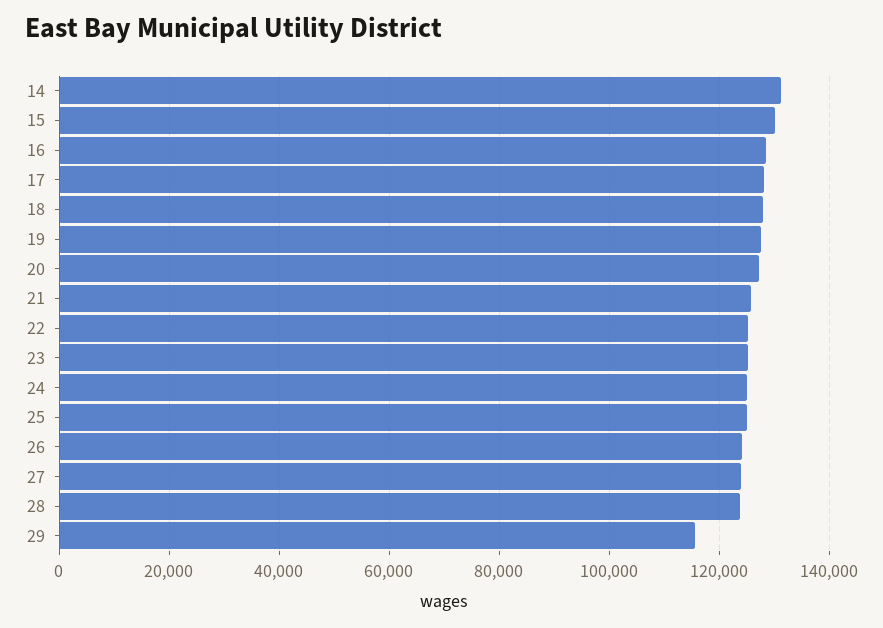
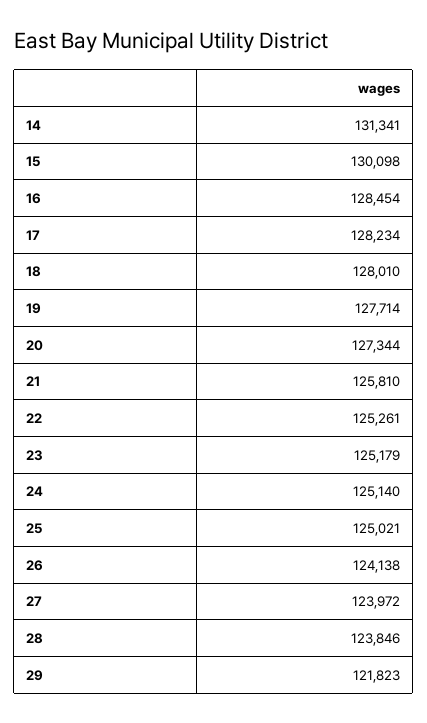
  {
    "14": 131341,
    "15": 130098,
    "16": 128454,
    "17": 128234,
    "18": 128010,
    "19": 127714,
    "20": 127344,
    "21": 125810,
    "22": 125261,
    "23": 125179,
    "24": 125140,
    "25": 125021,
    "26": 124138,
    "27": 123972,
    "28": 123846,
-   "29": 116000
+   "29": 121823
  }

